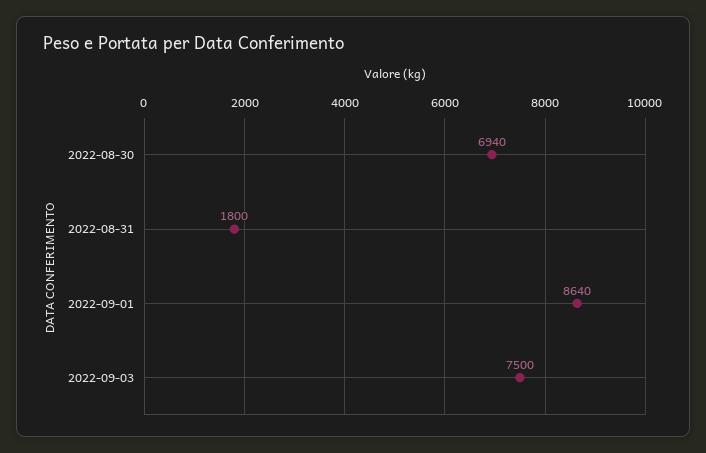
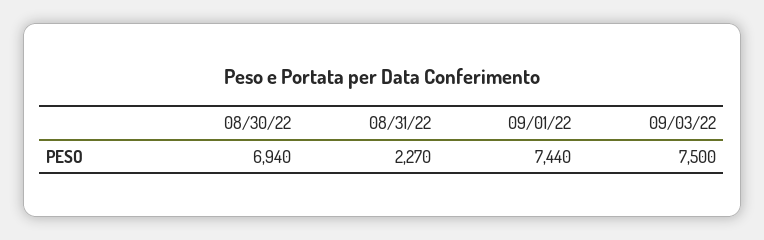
  {
    "2022-08-30": 6940,
-   "2022-08-31": 1800,
+   "2022-08-31": 2270,
-   "2022-09-01": 8640,
+   "2022-09-01": 7440,
    "2022-09-03": 7500
  }

